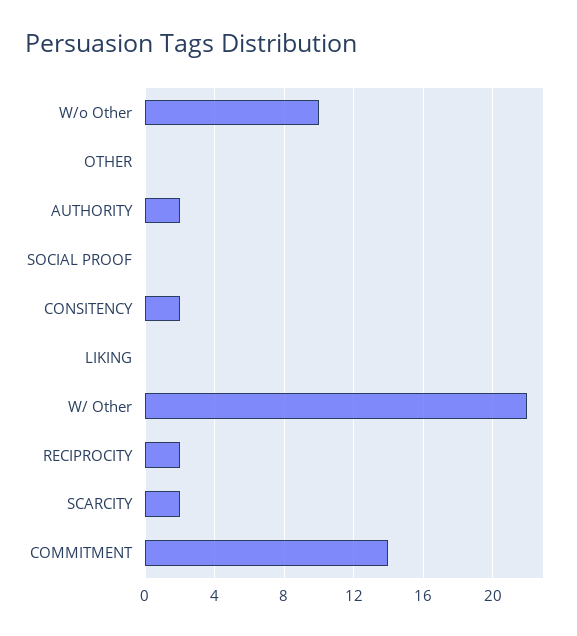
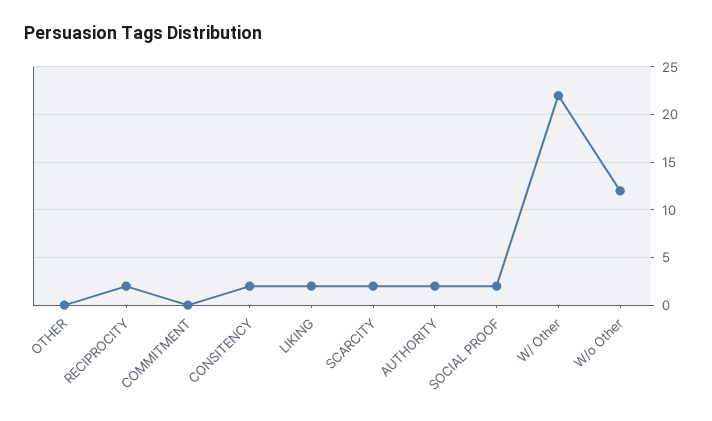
  {
-   "W/o Other": 10,
+   "W/o Other": 12,
    "OTHER": 0,
    "AUTHORITY": 2,
-   "SOCIAL PROOF": 0,
+   "SOCIAL PROOF": 2,
    "CONSITENCY": 2,
-   "LIKING": 0,
+   "LIKING": 2,
    "W/ Other": 22,
    "RECIPROCITY": 2,
    "SCARCITY": 2,
-   "COMMITMENT": 14
+   "COMMITMENT": 0
  }

